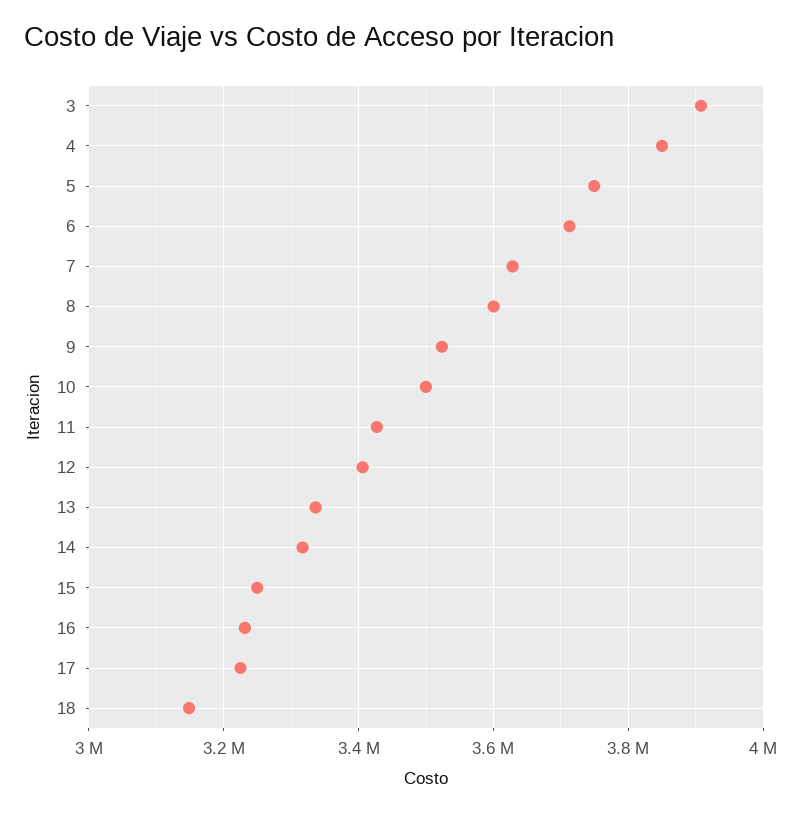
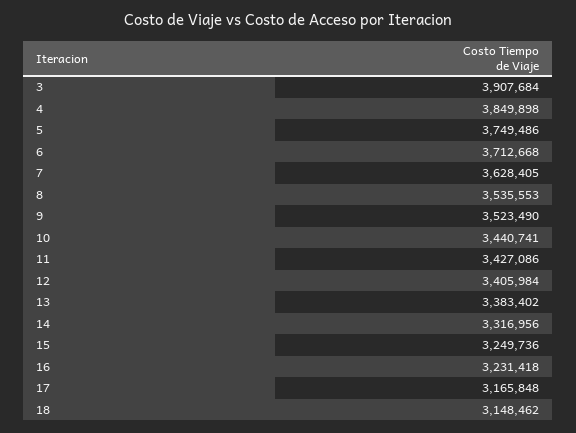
  {
    "3": 3907684,
    "4": 3849898,
    "5": 3749486,
    "6": 3712668,
    "7": 3628405,
-   "8": 3600000,
+   "8": 3535553,
    "9": 3523490,
-   "10": 3500000,
+   "10": 3440741,
    "11": 3427086,
    "12": 3405984,
-   "13": 3340000,
+   "13": 3383402,
    "14": 3316956,
    "15": 3249736,
    "16": 3231418,
-   "17": 3220000,
+   "17": 3165848,
    "18": 3148462
  }

